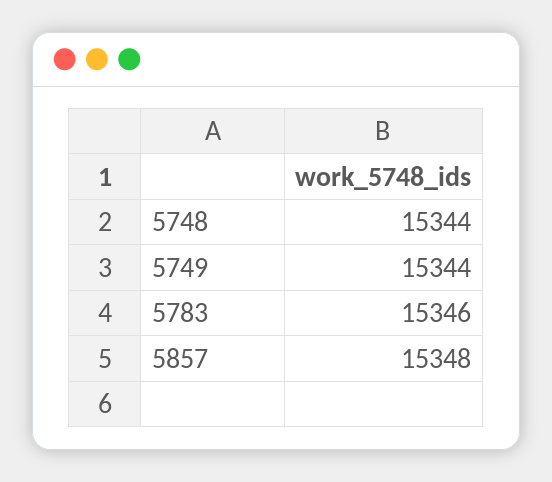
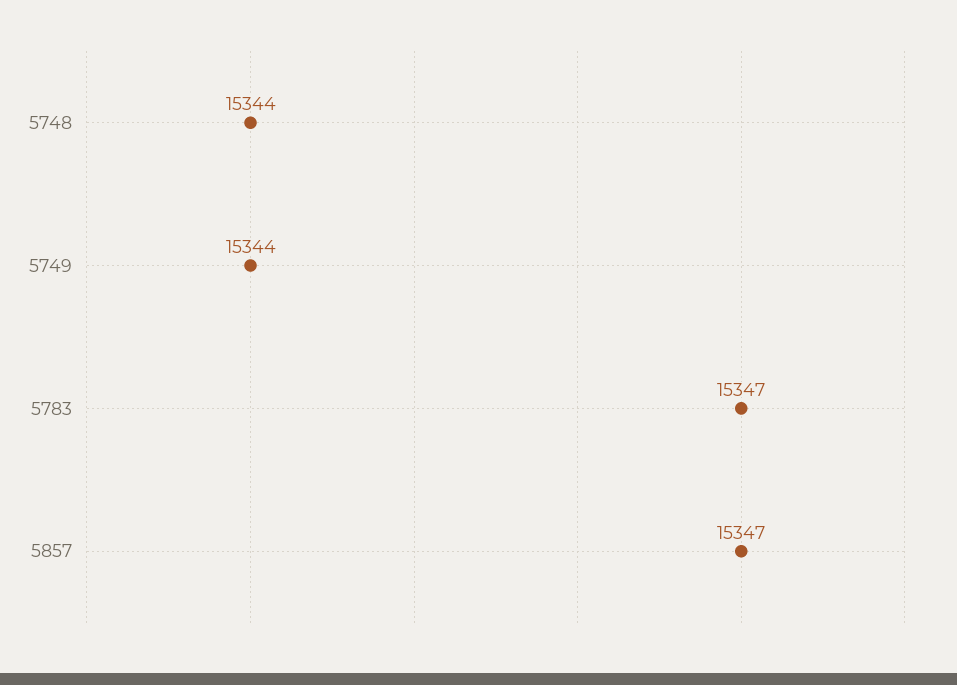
  {
    "5748": 15344,
    "5749": 15344,
-   "5783": 15346,
+   "5783": 15347,
-   "5857": 15348
+   "5857": 15347
  }

